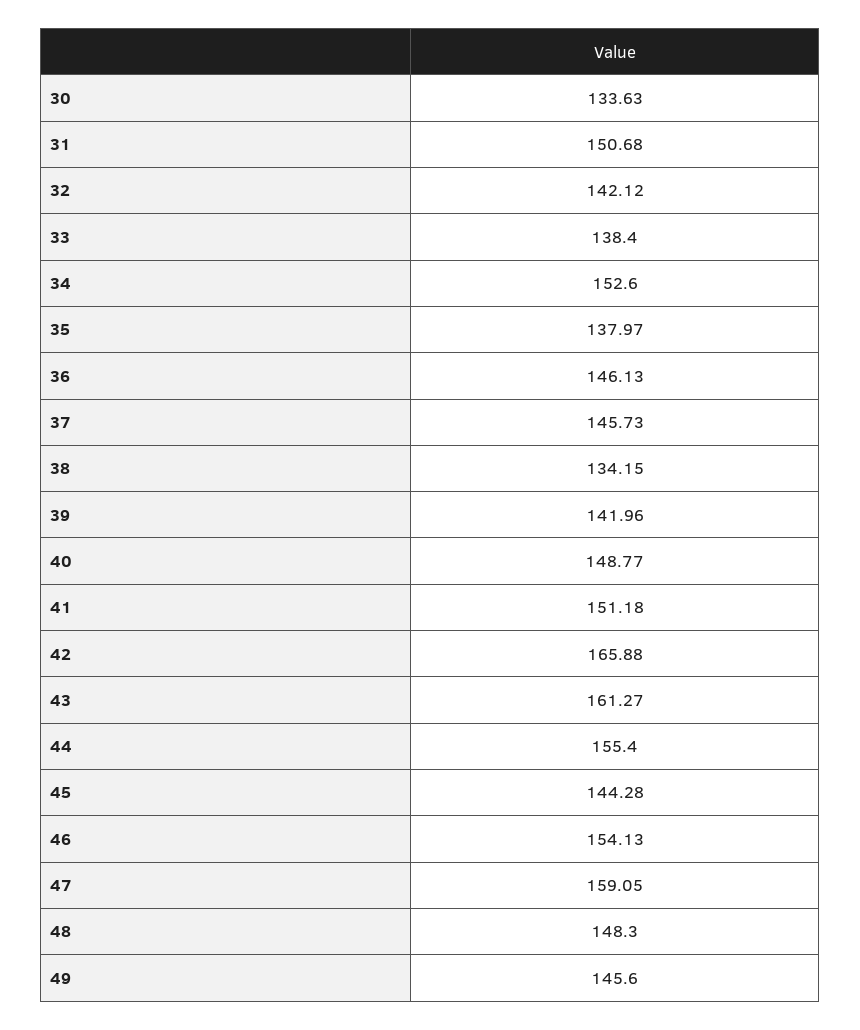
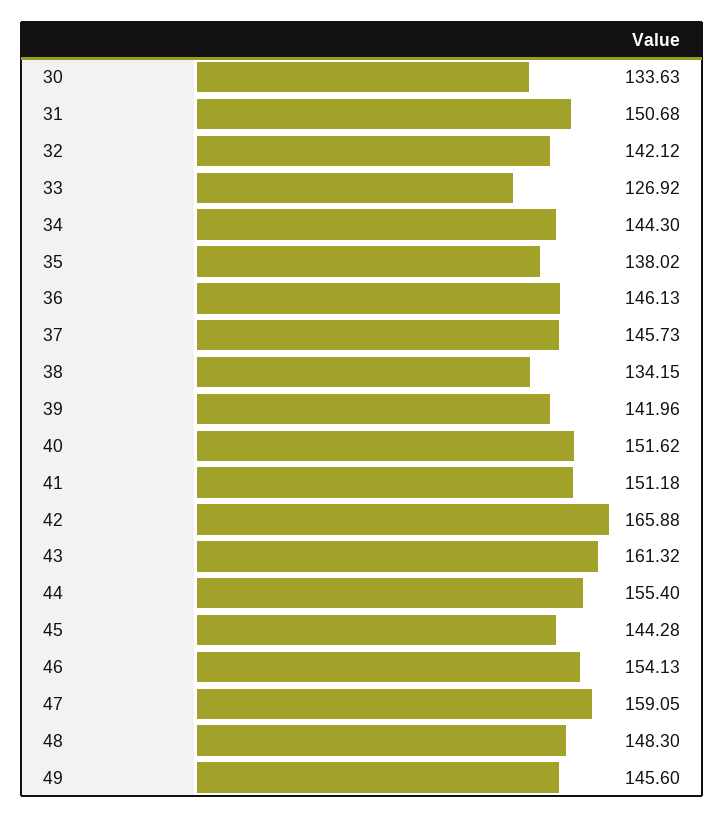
  {
    "30": 133.63,
    "31": 150.68,
    "32": 142.12,
-   "33": 138.4,
+   "33": 126.92,
-   "34": 152.6,
+   "34": 144.3,
-   "35": 137.97,
+   "35": 138.02,
    "36": 146.13,
    "37": 145.73,
    "38": 134.15,
    "39": 141.96,
-   "40": 148.77,
+   "40": 151.62,
    "41": 151.18,
    "42": 165.88,
-   "43": 161.27,
+   "43": 161.32,
    "44": 155.4,
    "45": 144.28,
    "46": 154.13,
    "47": 159.05,
    "48": 148.3,
    "49": 145.6
  }

